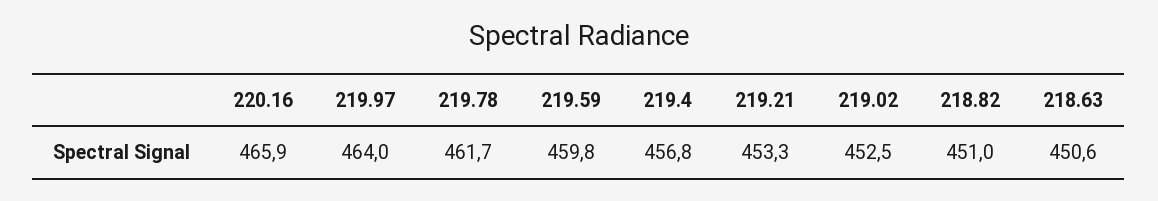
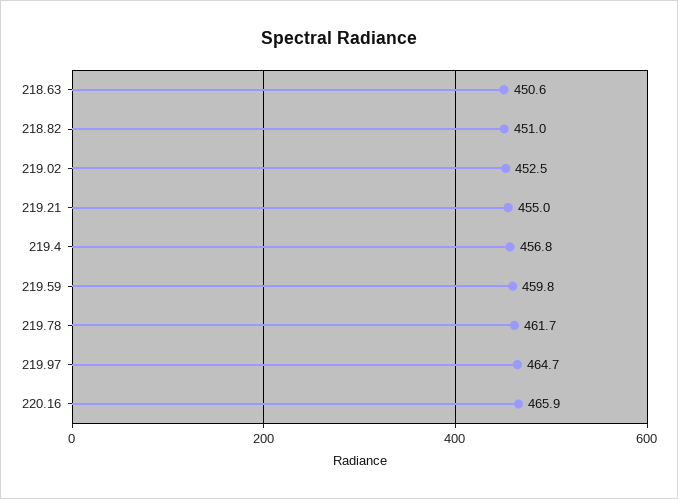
  {
    "220.16": 465.9,
-   "219.97": 464,
+   "219.97": 464.7,
    "219.78": 461.7,
    "219.59": 459.8,
    "219.4": 456.8,
-   "219.21": 453.3,
+   "219.21": 455,
    "219.02": 452.5,
    "218.82": 451,
    "218.63": 450.6
  }

